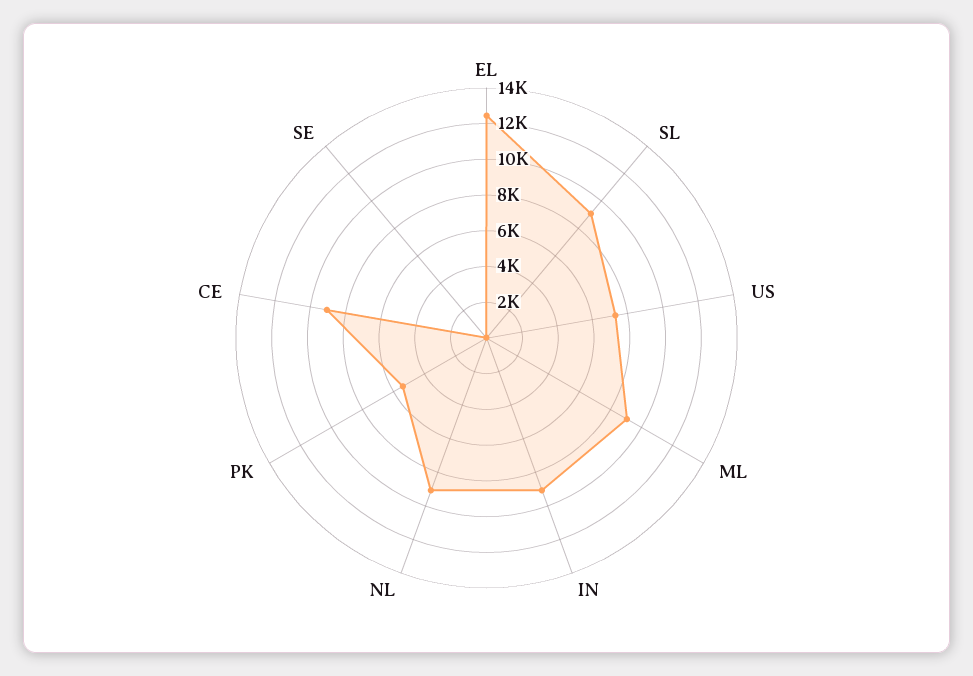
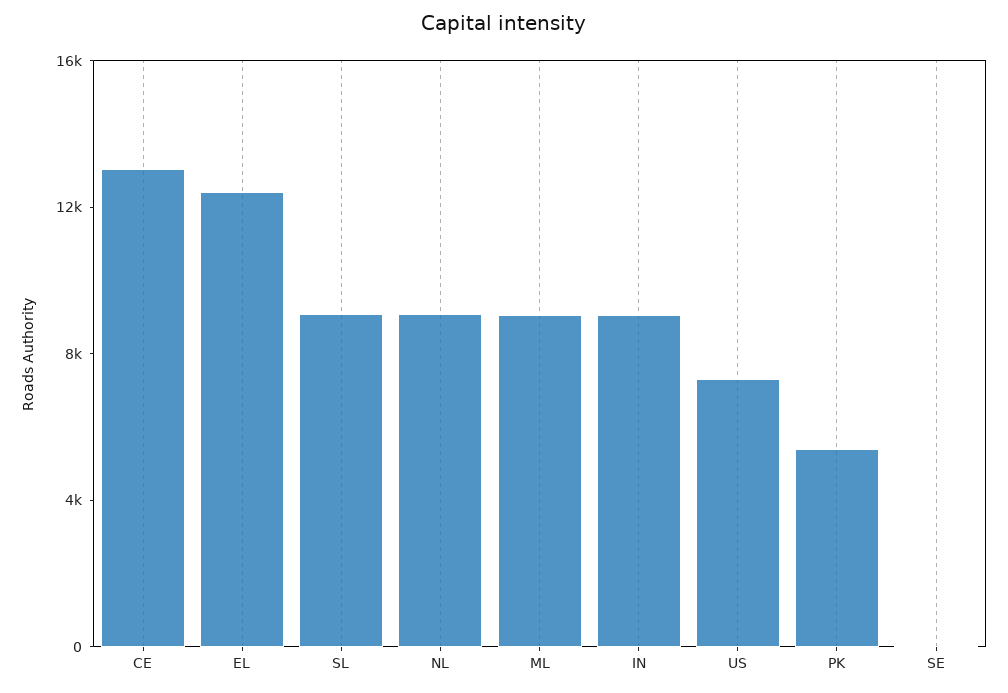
  {
    "EL": 12500,
    "SL": 9000,
    "US": 7500,
    "ML": 9000,
    "IN": 9000,
    "NL": 9000,
    "PK": 5500,
-   "CE": 9000,
+   "CE": 13000,
    "SE": 0
  }

